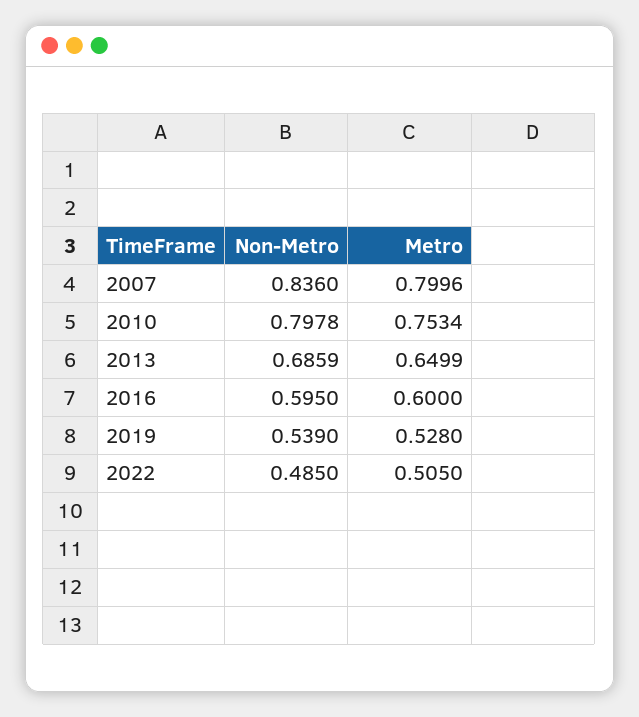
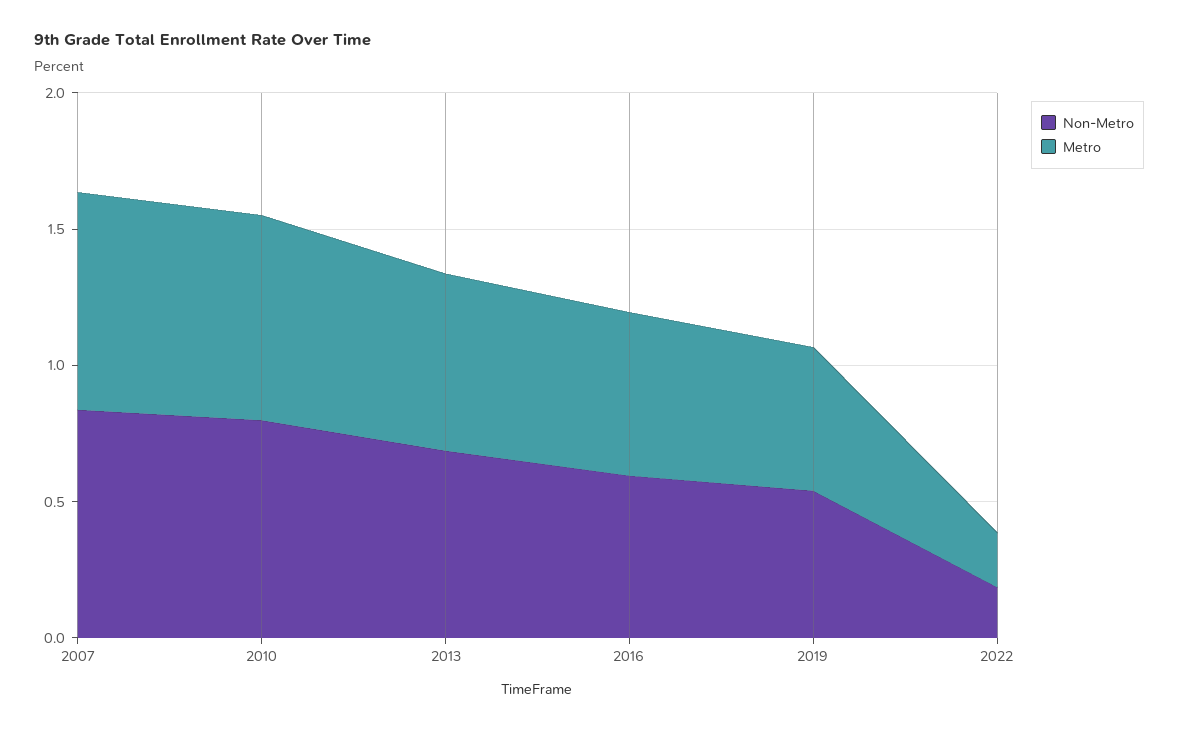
  {
    "Non-Metro": {
      "2007": 0.836,
      "2010": 0.7978,
      "2013": 0.6859,
      "2016": 0.595,
      "2019": 0.539,
-     "2022": 0.485
+     "2022": 0.2
    },
    "Metro": {
      "2007": 0.7996,
      "2010": 0.7534,
      "2013": 0.6499,
      "2016": 0.6,
      "2019": 0.528,
-     "2022": 0.505
+     "2022": 0.2
    }
  }

